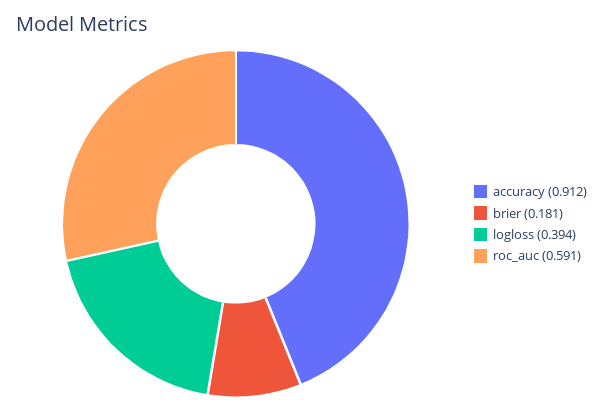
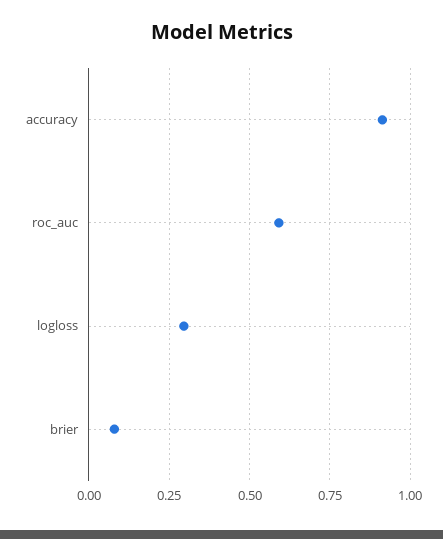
  {
    "accuracy": 0.912,
-   "brier": 0.181,
+   "brier": 0.075,
-   "logloss": 0.394,
+   "logloss": 0.3,
    "roc_auc": 0.591
  }

